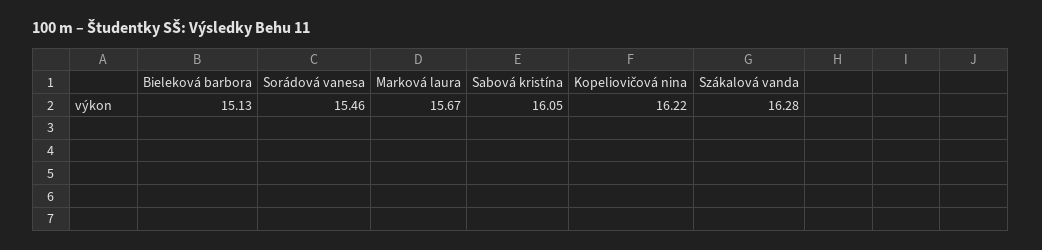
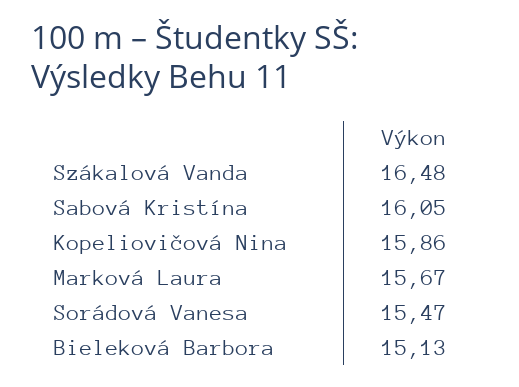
  {
    "Bieleková barbora": 15.13,
-   "Sorádová vanesa": 15.46,
+   "Sorádová vanesa": 15.47,
    "Marková laura": 15.67,
    "Sabová kristína": 16.05,
-   "Kopeliovičová nina": 16.22,
+   "Kopeliovičová nina": 15.86,
-   "Szákalová vanda": 16.28
+   "Szákalová vanda": 16.48
  }

